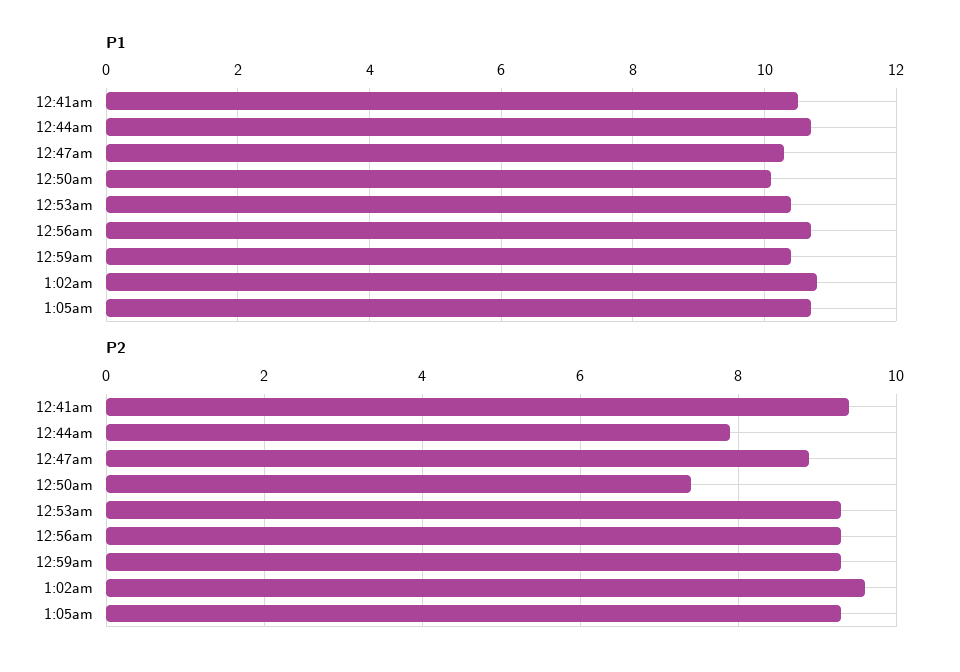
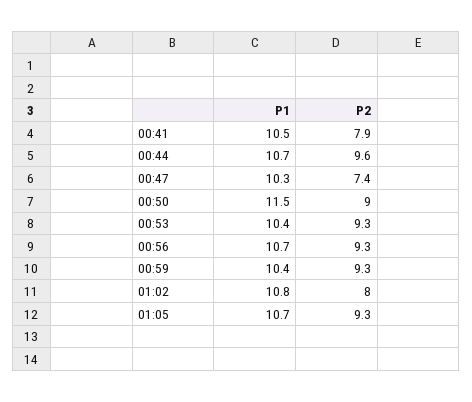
  {
    "P1": {
      "12:41am": 10.5,
      "12:44am": 10.7,
      "12:47am": 10.3,
-     "12:50am": 10,
+     "12:50am": 11.5,
      "12:53am": 10.4,
      "12:56am": 10.7,
      "12:59am": 10.4,
      "1:02am": 10.8,
      "1:05am": 10.7
    },
    "P2": {
-     "12:41am": 9.5,
+     "12:41am": 7.9,
-     "12:44am": 8,
+     "12:44am": 9.6,
-     "12:47am": 9,
+     "12:47am": 7.4,
-     "12:50am": 7.5,
+     "12:50am": 9,
      "12:53am": 9.3,
      "12:56am": 9.3,
      "12:59am": 9.3,
-     "1:02am": 9.5,
+     "1:02am": 8,
      "1:05am": 9.3
    }
  }

